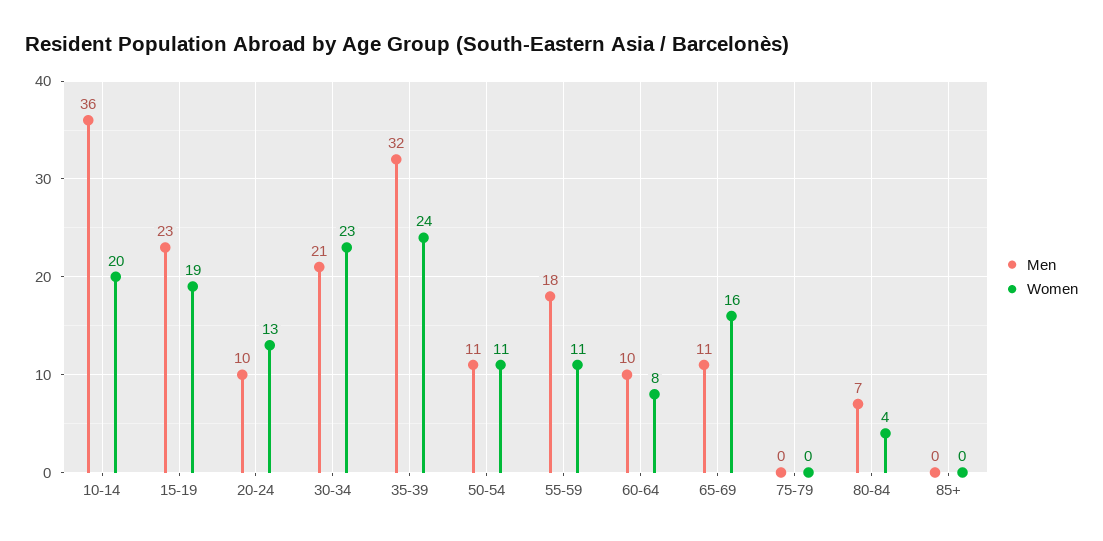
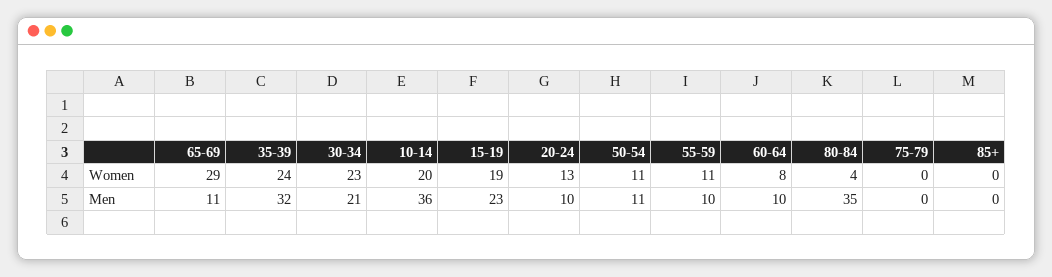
  {
    "Men": {
      "10-14": 36,
      "15-19": 23,
      "20-24": 10,
      "30-34": 21,
      "35-39": 32,
      "50-54": 11,
-     "55-59": 18,
+     "55-59": 10,
      "60-64": 10,
      "65-69": 11,
      "75-79": 0,
-     "80-84": 7,
+     "80-84": 35,
      "85+": 0
    },
    "Women": {
      "10-14": 20,
      "15-19": 19,
      "20-24": 13,
      "30-34": 23,
      "35-39": 24,
      "50-54": 11,
      "55-59": 11,
      "60-64": 8,
-     "65-69": 16,
+     "65-69": 29,
      "75-79": 0,
      "80-84": 4,
      "85+": 0
    }
  }

